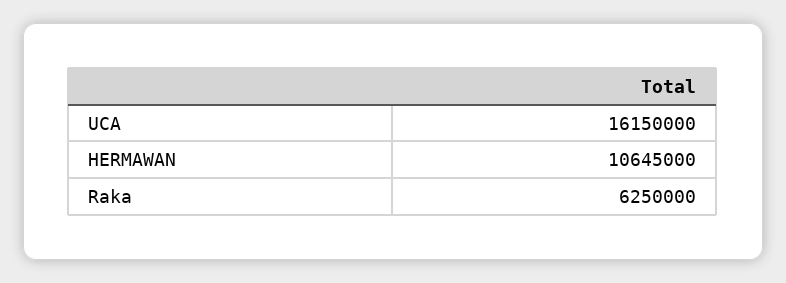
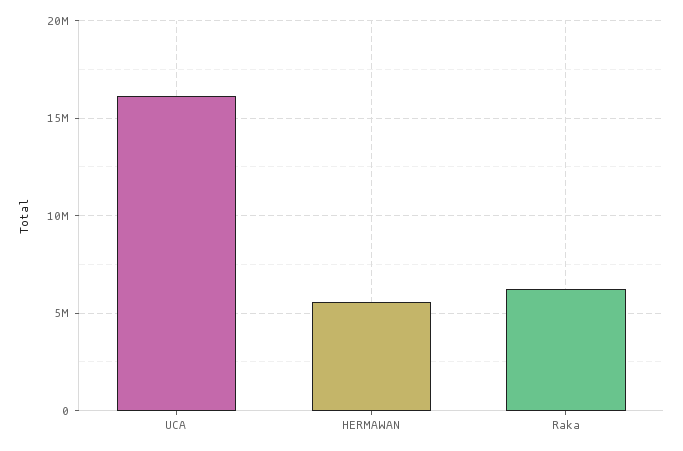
  {
    "UCA": 16150000,
-   "HERMAWAN": 10645000,
+   "HERMAWAN": 5500000,
    "Raka": 6250000
  }

